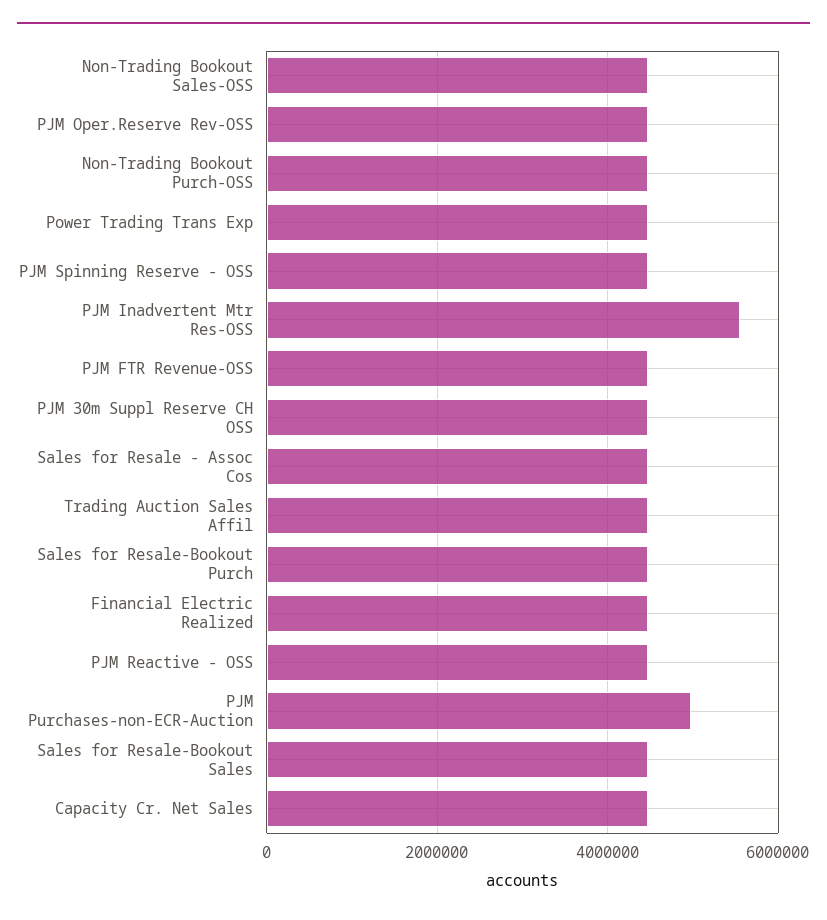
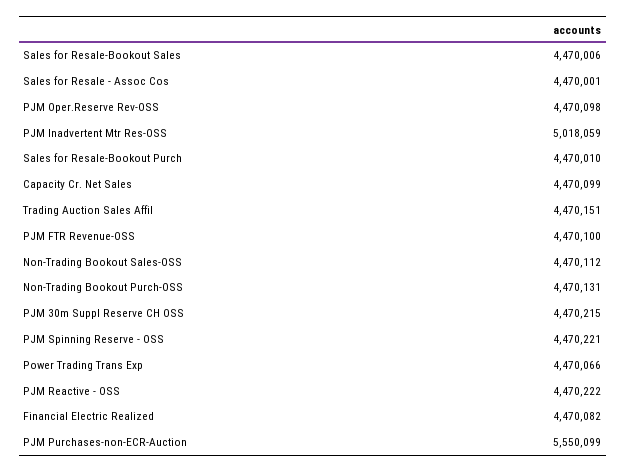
  {
    "Non-Trading Bookout Sales-OSS": 4470112,
    "PJM Oper.Reserve Rev-OSS": 4470098,
    "Non-Trading Bookout Purch-OSS": 4470131,
    "Power Trading Trans Exp": 4470066,
    "PJM Spinning Reserve - OSS": 4470221,
-   "PJM Inadvertent Mtr Res-OSS": 5600000,
+   "PJM Inadvertent Mtr Res-OSS": 5018059,
    "PJM FTR Revenue-OSS": 4470100,
    "PJM 30m Suppl Reserve CH OSS": 4470215,
    "Sales for Resale - Assoc Cos": 4470001,
    "Trading Auction Sales Affil": 4470151,
    "Sales for Resale-Bookout Purch": 4470010,
    "Financial Electric Realized": 4470082,
    "PJM Reactive - OSS": 4470222,
-   "PJM Purchases-non-ECR-Auction": 5000000,
+   "PJM Purchases-non-ECR-Auction": 5550099,
    "Sales for Resale-Bookout Sales": 4470006,
    "Capacity Cr. Net Sales": 4470099
  }

